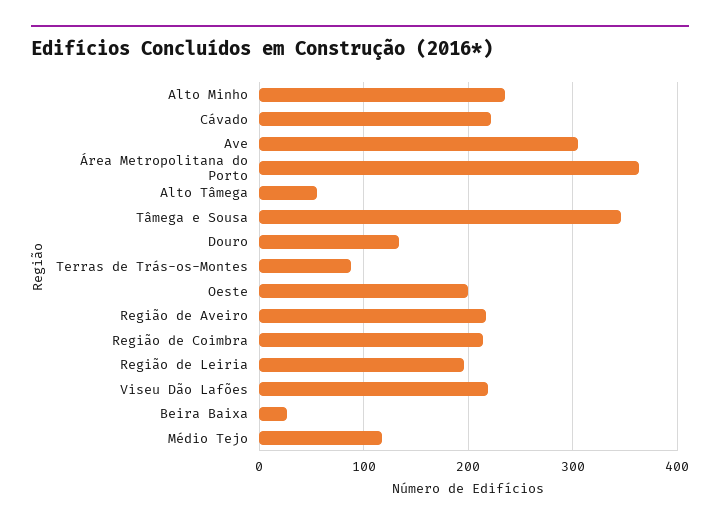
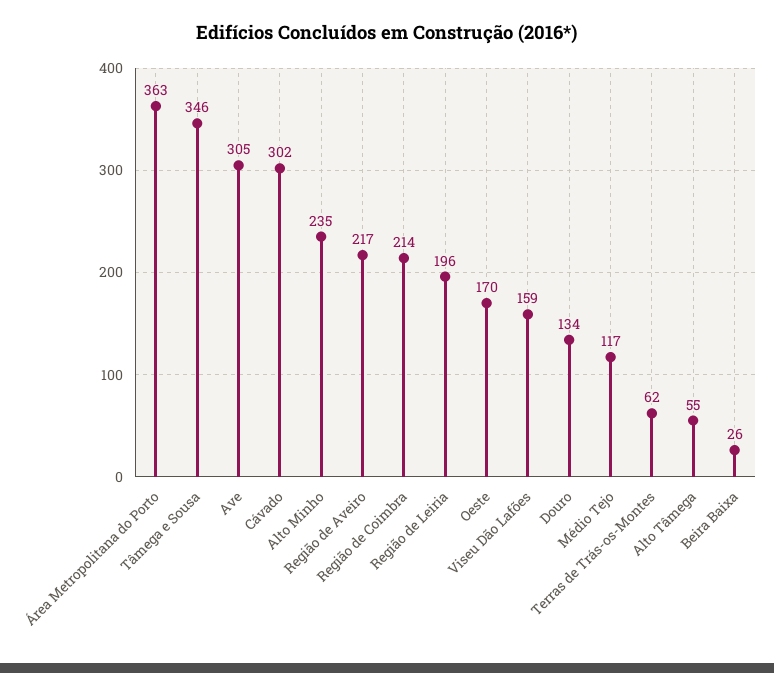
  {
    "Alto Minho": 235,
-   "Cávado": 220,
+   "Cávado": 302,
    "Ave": 305,
    "Área Metropolitana do Porto": 363,
    "Alto Tâmega": 55,
    "Tâmega e Sousa": 346,
    "Douro": 134,
-   "Terras de Trás-os-Montes": 90,
+   "Terras de Trás-os-Montes": 62,
-   "Oeste": 200,
+   "Oeste": 170,
    "Região de Aveiro": 217,
    "Região de Coimbra": 214,
    "Região de Leiria": 196,
-   "Viseu Dão Lafões": 220,
+   "Viseu Dão Lafões": 159,
    "Beira Baixa": 26,
    "Médio Tejo": 117
  }

